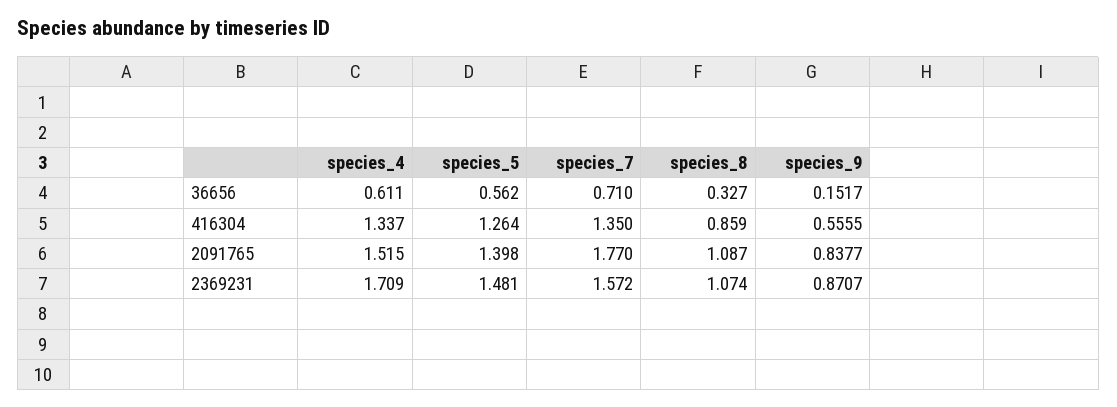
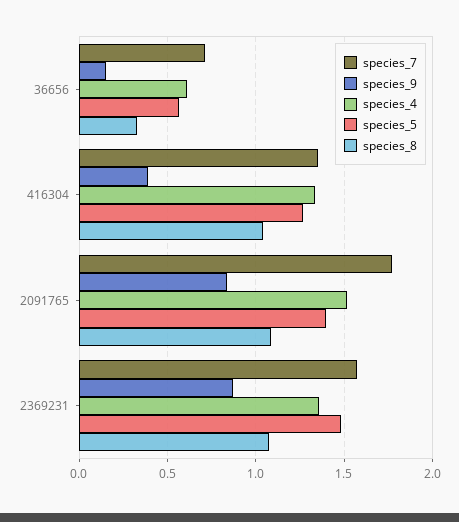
  {
    "species_4": {
      "36656": 0.611,
      "416304": 1.337,
      "2091765": 1.515,
-     "2369231": 1.709
+     "2369231": 1.35
    },
    "species_5": {
      "36656": 0.562,
      "416304": 1.264,
      "2091765": 1.398,
      "2369231": 1.481
    },
    "species_7": {
      "36656": 0.71,
      "416304": 1.35,
      "2091765": 1.77,
      "2369231": 1.572
    },
    "species_8": {
      "36656": 0.327,
-     "416304": 0.859,
+     "416304": 1.05,
      "2091765": 1.087,
      "2369231": 1.074
    },
    "species_9": {
      "36656": 0.1517,
-     "416304": 0.5555,
+     "416304": 0.4,
      "2091765": 0.8377,
      "2369231": 0.8707
    }
  }

